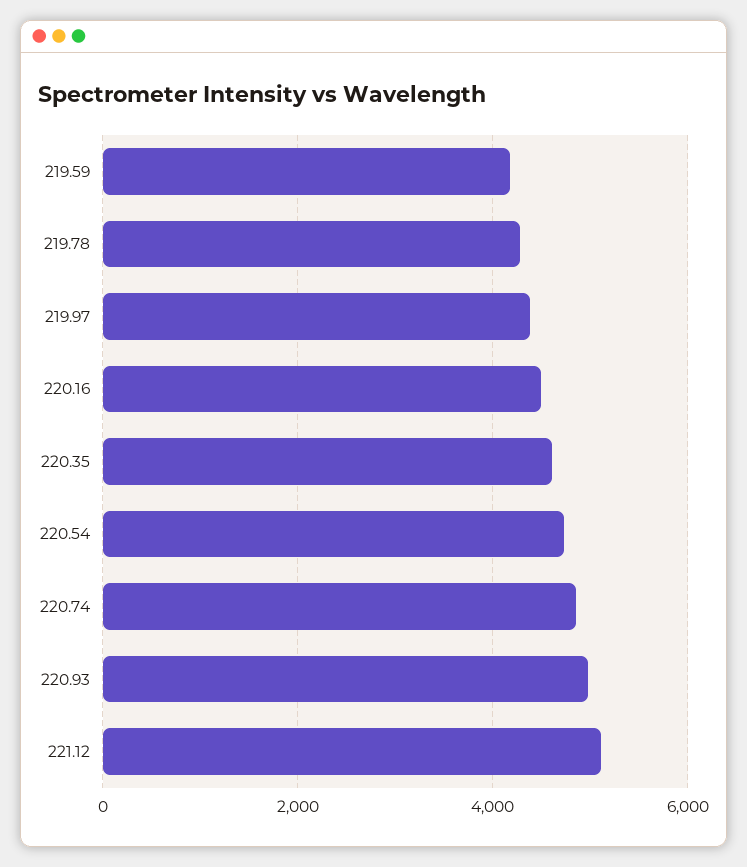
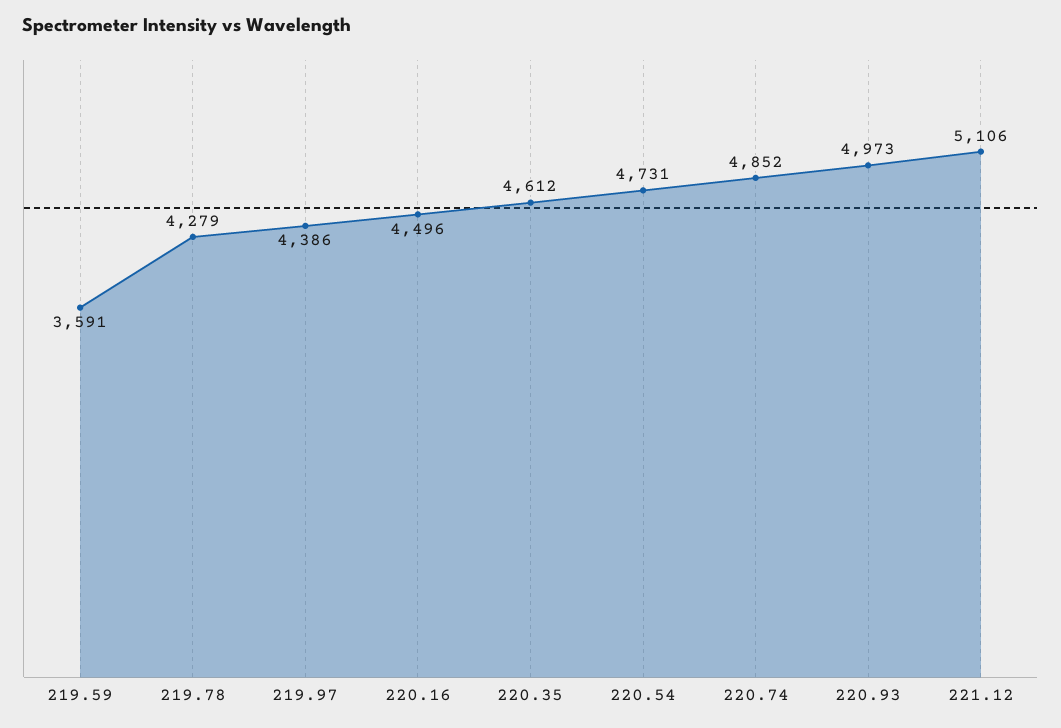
  {
-   "219.59": 4200,
+   "219.59": 3591,
    "219.78": 4279,
    "219.97": 4386,
    "220.16": 4496,
    "220.35": 4612,
    "220.54": 4731,
    "220.74": 4852,
    "220.93": 4973,
    "221.12": 5106
  }

